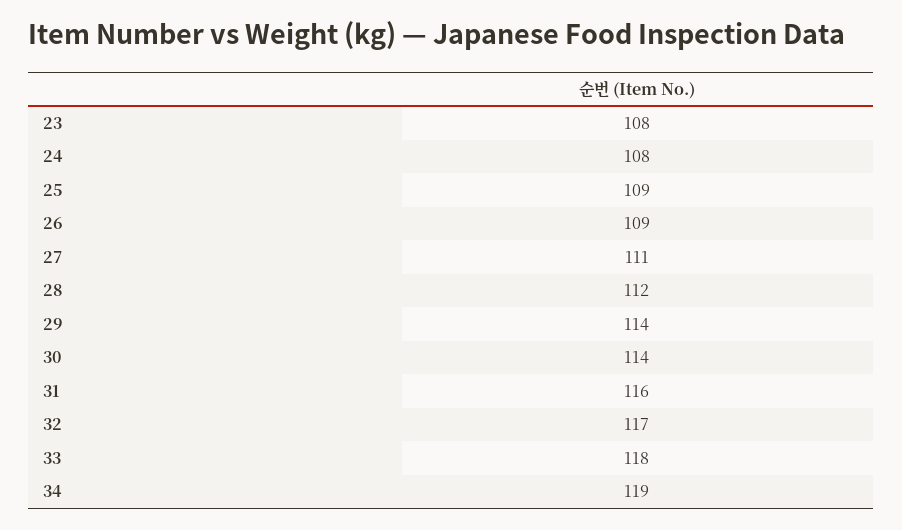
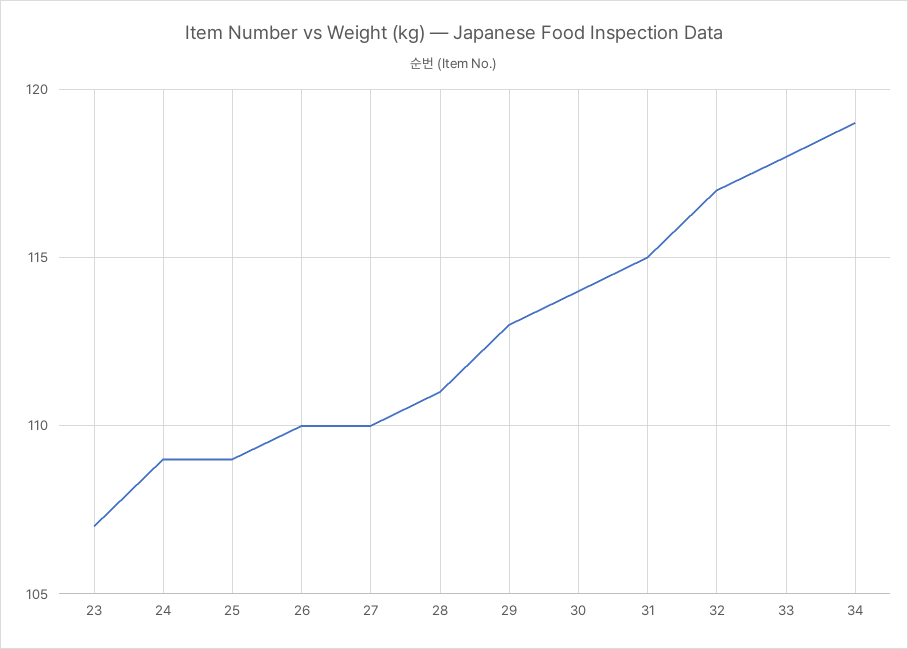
  {
-   "23": 108,
+   "23": 107,
-   "24": 108,
+   "24": 109,
    "25": 109,
-   "26": 109,
+   "26": 110,
-   "27": 111,
+   "27": 110,
-   "28": 112,
+   "28": 111,
-   "29": 114,
+   "29": 113,
    "30": 114,
-   "31": 116,
+   "31": 115,
    "32": 117,
    "33": 118,
    "34": 119
  }

